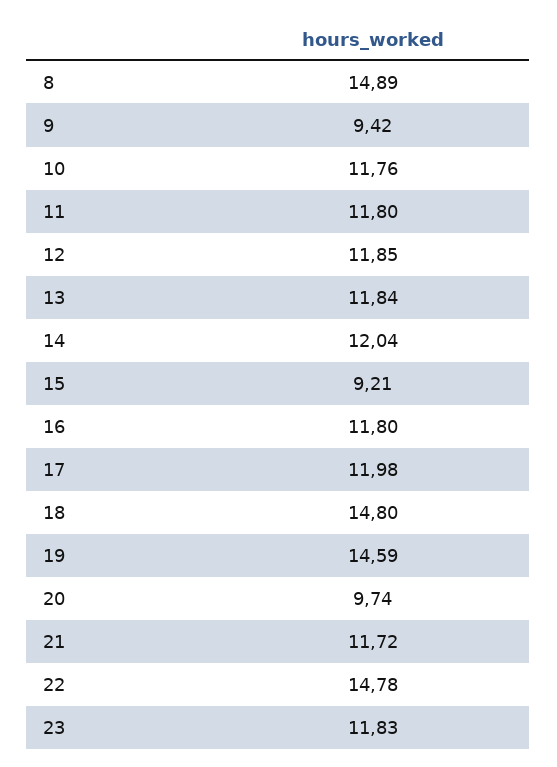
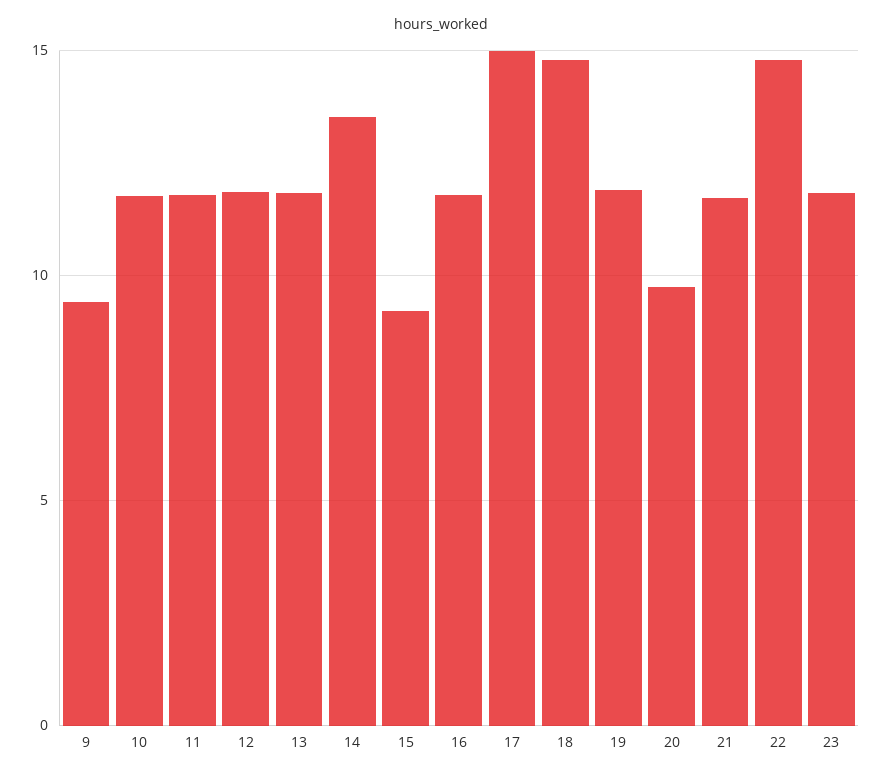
  {
-   "8": 14.89,
    "9": 9.42,
    "10": 11.76,
    "11": 11.8,
    "12": 11.85,
    "13": 11.84,
-   "14": 12.04,
+   "14": 13.5,
    "15": 9.21,
    "16": 11.8,
-   "17": 11.98,
+   "17": 15,
    "18": 14.8,
-   "19": 14.59,
+   "19": 12,
    "20": 9.74,
    "21": 11.72,
    "22": 14.78,
    "23": 11.83
  }

